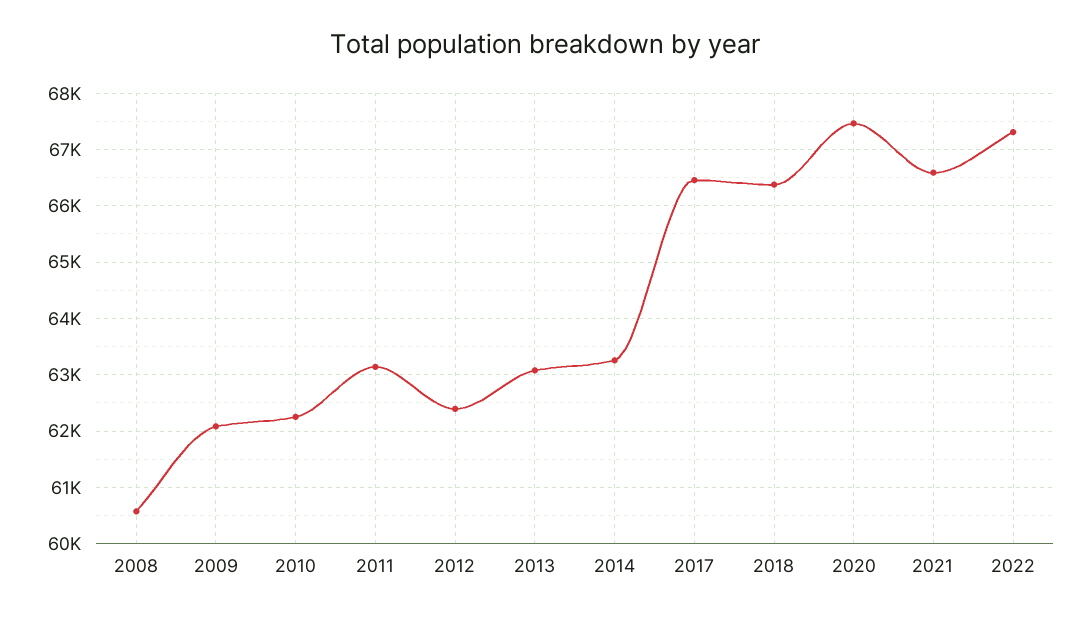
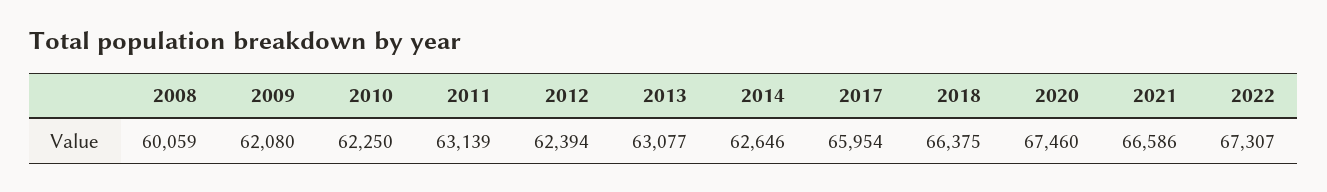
  {
-   "2008": 60600,
+   "2008": 60059,
    "2009": 62080,
    "2010": 62250,
    "2011": 63139,
    "2012": 62394,
    "2013": 63077,
-   "2014": 63200,
+   "2014": 62646,
-   "2017": 66400,
+   "2017": 65954,
    "2018": 66375,
    "2020": 67460,
    "2021": 66586,
    "2022": 67307
  }

